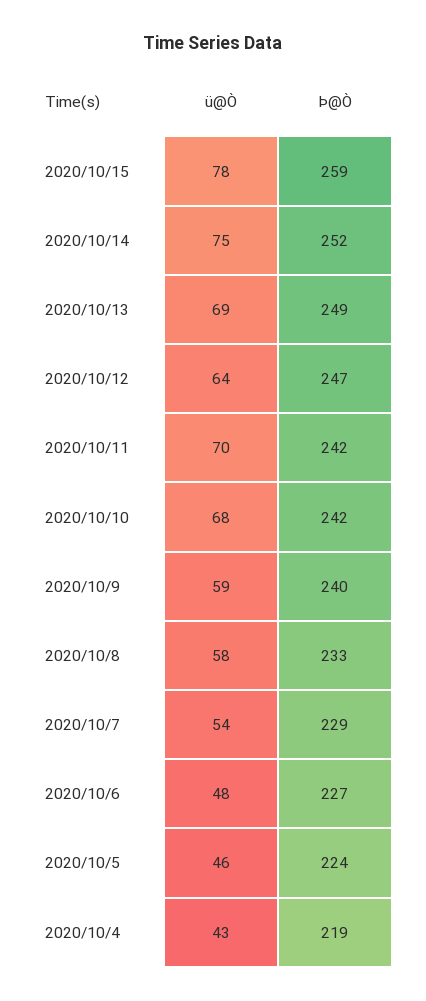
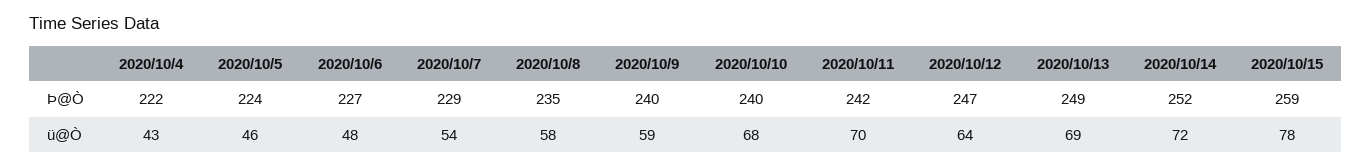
  {
    "ü@Ò": {
      "2020/10/15": 78,
-     "2020/10/14": 75,
+     "2020/10/14": 72,
      "2020/10/13": 69,
      "2020/10/12": 64,
      "2020/10/11": 70,
      "2020/10/10": 68,
      "2020/10/9": 59,
      "2020/10/8": 58,
      "2020/10/7": 54,
      "2020/10/6": 48,
      "2020/10/5": 46,
      "2020/10/4": 43
    },
    "Þ@Ò": {
      "2020/10/15": 259,
      "2020/10/14": 252,
      "2020/10/13": 249,
      "2020/10/12": 247,
      "2020/10/11": 242,
-     "2020/10/10": 242,
+     "2020/10/10": 240,
      "2020/10/9": 240,
-     "2020/10/8": 233,
+     "2020/10/8": 235,
      "2020/10/7": 229,
      "2020/10/6": 227,
      "2020/10/5": 224,
-     "2020/10/4": 219
+     "2020/10/4": 222
    }
  }

